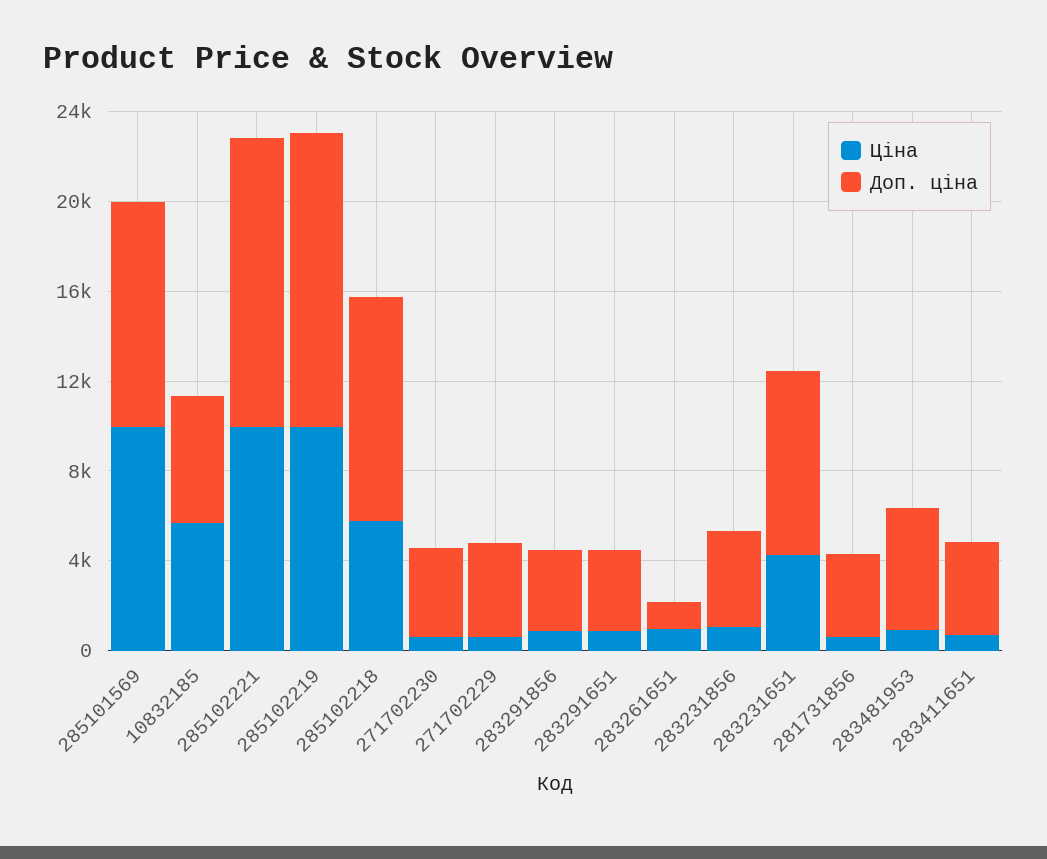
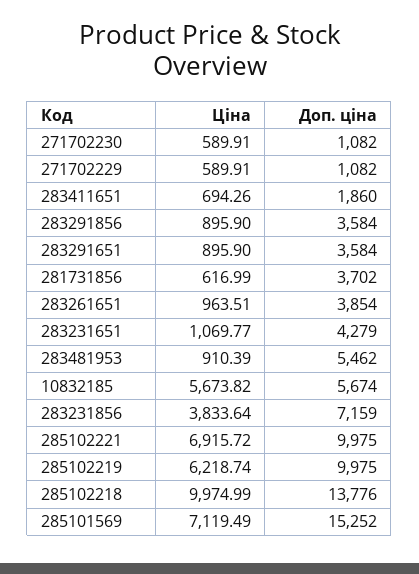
  {
    "Ціна": {
-     "285101569": 10000,
+     "285101569": 7119.49,
      "10832185": 5673.82,
-     "285102221": 10000,
+     "285102221": 6915.72,
-     "285102219": 10000,
+     "285102219": 6218.74,
-     "285102218": 6000,
+     "285102218": 9974.99,
      "271702230": 589.91,
      "271702229": 589.91,
      "283291856": 895.9,
      "283291651": 895.9,
      "283261651": 963.51,
-     "283231856": 1000,
+     "283231856": 3833.64,
-     "283231651": 4000,
+     "283231651": 1069.77,
      "281731856": 616.99,
      "283481953": 910.39,
      "283411651": 694.26
    },
    "Доп. ціна": {
-     "285101569": 10000,
+     "285101569": 15252,
      "10832185": 5674,
-     "285102221": 13000,
+     "285102221": 9975,
-     "285102219": 13000,
+     "285102219": 9975,
-     "285102218": 10000,
+     "285102218": 13776,
-     "271702230": 4000,
+     "271702230": 1082,
-     "271702229": 4000,
+     "271702229": 1082,
      "283291856": 3584,
      "283291651": 3584,
-     "283261651": 1000,
+     "283261651": 3854,
-     "283231856": 4000,
+     "283231856": 7159,
-     "283231651": 8000,
+     "283231651": 4279,
      "281731856": 3702,
      "283481953": 5462,
-     "283411651": 4000
+     "283411651": 1860
    }
  }

